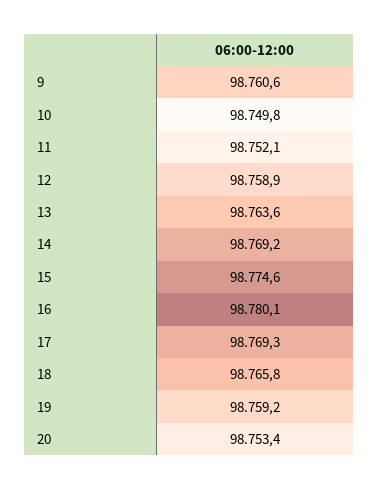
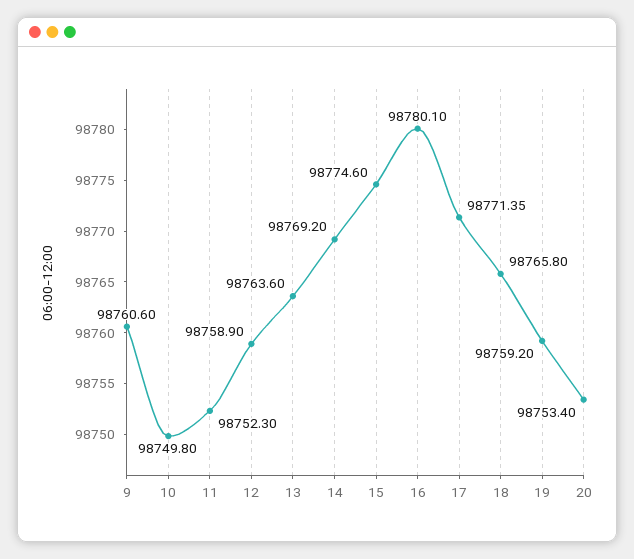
  {
    "9": 98760.6,
    "10": 98749.8,
-   "11": 98752.1,
+   "11": 98752.3,
    "12": 98758.9,
    "13": 98763.6,
    "14": 98769.2,
    "15": 98774.6,
    "16": 98780.1,
-   "17": 98769.3,
+   "17": 98771.35,
    "18": 98765.8,
    "19": 98759.2,
    "20": 98753.4
  }

